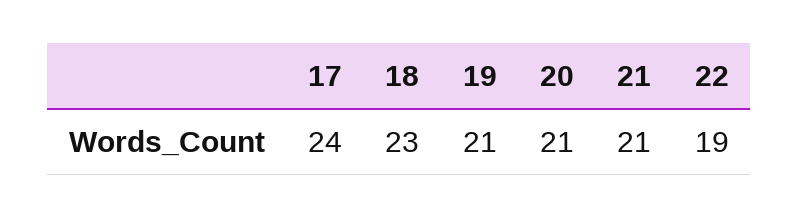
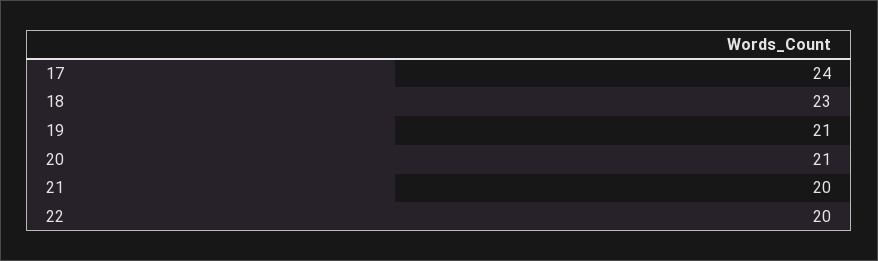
  {
    "17": 24,
    "18": 23,
    "19": 21,
    "20": 21,
-   "21": 21,
+   "21": 20,
-   "22": 19
+   "22": 20
  }

